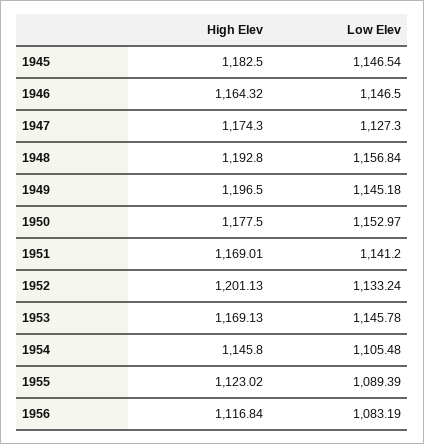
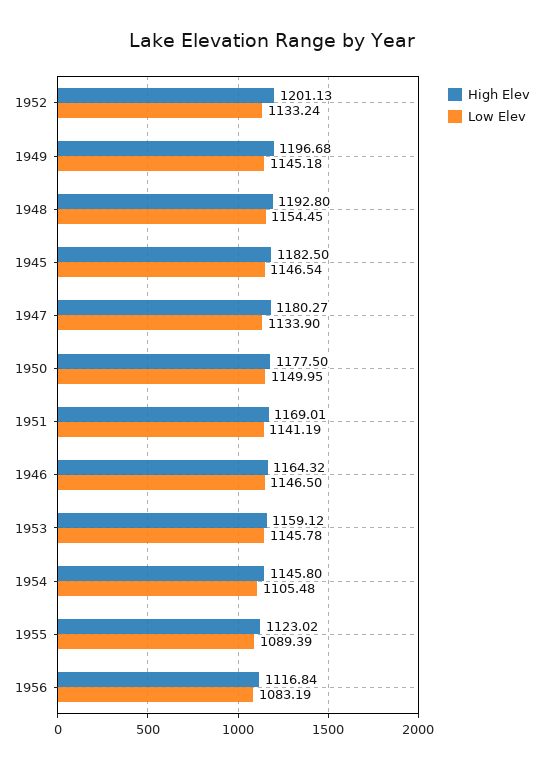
  {
    "High Elev": {
      "1945": 1182.5,
      "1946": 1164.32,
-     "1947": 1174.3,
+     "1947": 1180.27,
      "1948": 1192.8,
-     "1949": 1196.5,
+     "1949": 1196.68,
      "1950": 1177.5,
      "1951": 1169.01,
      "1952": 1201.13,
-     "1953": 1169.13,
+     "1953": 1159.12,
      "1954": 1145.8,
      "1955": 1123.02,
      "1956": 1116.84
    },
    "Low Elev": {
      "1945": 1146.54,
      "1946": 1146.5,
-     "1947": 1127.3,
+     "1947": 1133.9,
-     "1948": 1156.84,
+     "1948": 1154.45,
      "1949": 1145.18,
-     "1950": 1152.97,
+     "1950": 1149.95,
-     "1951": 1141.2,
+     "1951": 1141.19,
      "1952": 1133.24,
      "1953": 1145.78,
      "1954": 1105.48,
      "1955": 1089.39,
      "1956": 1083.19
    }
  }

